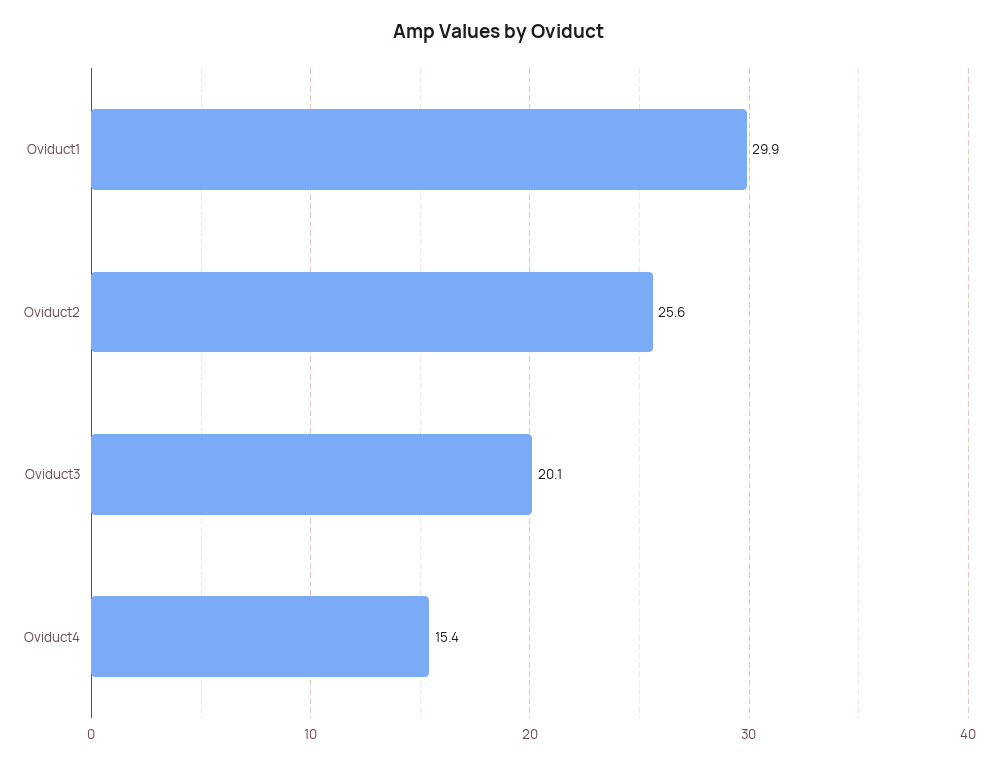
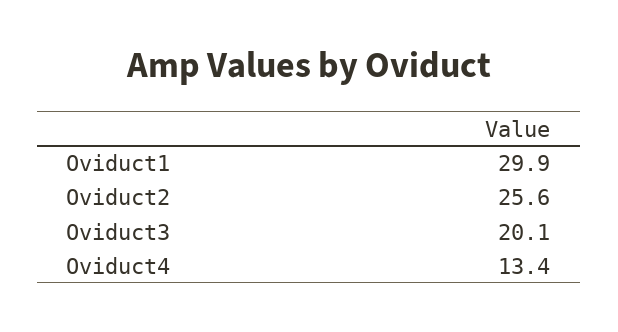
  {
    "Oviduct1": 29.9,
    "Oviduct2": 25.6,
    "Oviduct3": 20.1,
-   "Oviduct4": 15.4
+   "Oviduct4": 13.4
  }

